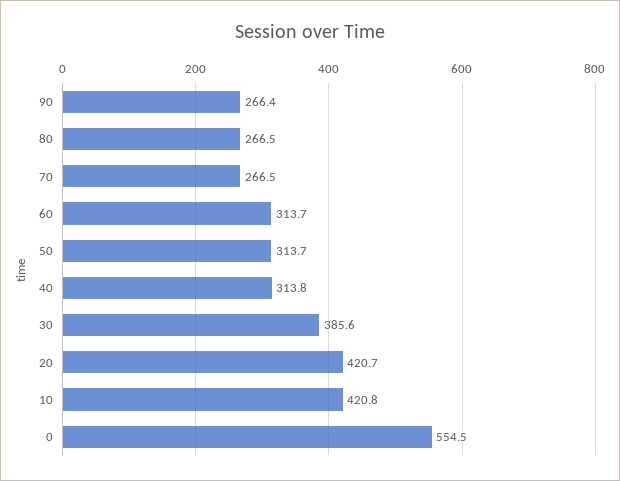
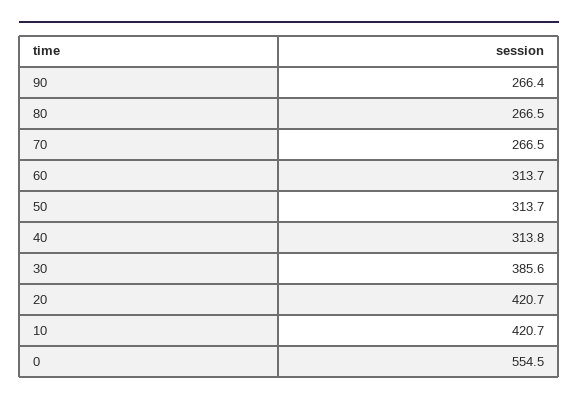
  {
    "90": 266.4,
    "80": 266.5,
    "70": 266.5,
    "60": 313.7,
    "50": 313.7,
    "40": 313.8,
    "30": 385.6,
    "20": 420.7,
-   "10": 420.8,
+   "10": 420.7,
    "0": 554.5
  }

